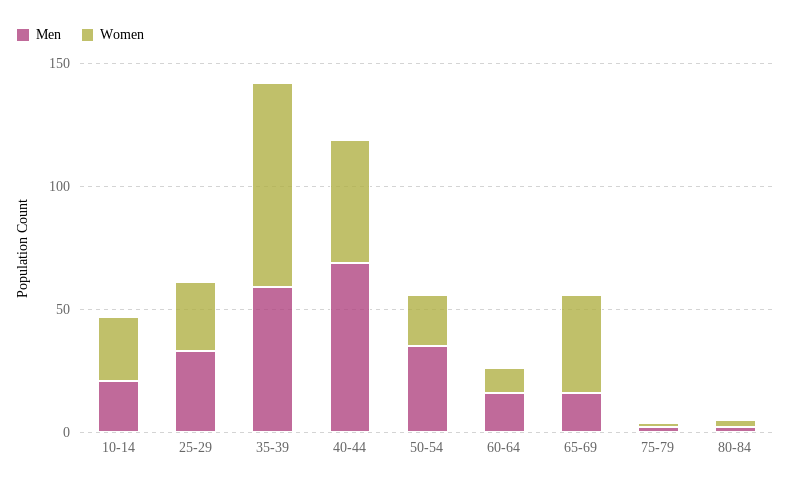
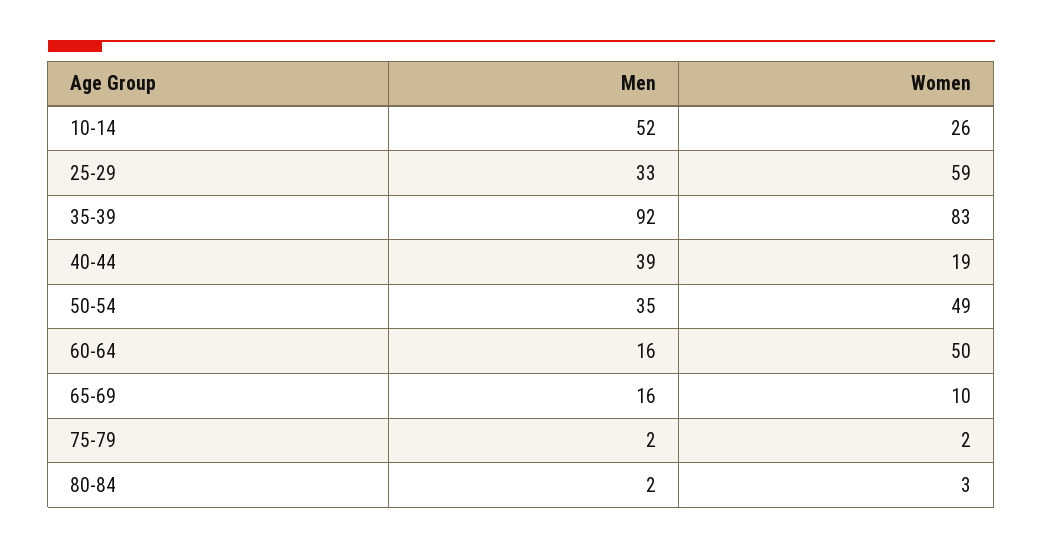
  {
    "Men": {
-     "10-14": 20,
+     "10-14": 52,
      "25-29": 33,
-     "35-39": 60,
+     "35-39": 92,
-     "40-44": 70,
+     "40-44": 39,
      "50-54": 35,
      "60-64": 16,
      "65-69": 16,
      "75-79": 2,
      "80-84": 2
    },
    "Women": {
      "10-14": 26,
-     "25-29": 30,
+     "25-29": 59,
      "35-39": 83,
-     "40-44": 50,
+     "40-44": 19,
-     "50-54": 20,
+     "50-54": 49,
-     "60-64": 10,
+     "60-64": 50,
-     "65-69": 40,
+     "65-69": 10,
      "75-79": 2,
      "80-84": 3
    }
  }

